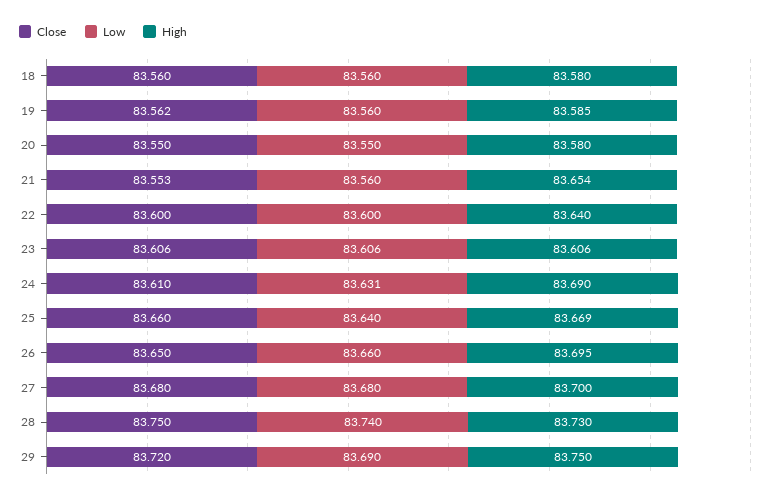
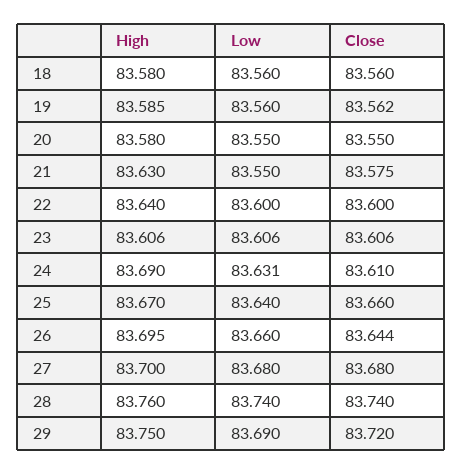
  {
    "Close": {
      "18": 83.56,
      "19": 83.562,
      "20": 83.55,
-     "21": 83.553,
+     "21": 83.575,
      "22": 83.6,
      "23": 83.606,
      "24": 83.61,
      "25": 83.66,
-     "26": 83.65,
+     "26": 83.644,
      "27": 83.68,
-     "28": 83.75,
+     "28": 83.74,
      "29": 83.72
    },
    "Low": {
      "18": 83.56,
      "19": 83.56,
      "20": 83.55,
-     "21": 83.56,
+     "21": 83.55,
      "22": 83.6,
      "23": 83.606,
      "24": 83.631,
      "25": 83.64,
      "26": 83.66,
      "27": 83.68,
      "28": 83.74,
      "29": 83.69
    },
    "High": {
      "18": 83.58,
      "19": 83.585,
      "20": 83.58,
-     "21": 83.654,
+     "21": 83.63,
      "22": 83.64,
      "23": 83.606,
      "24": 83.69,
-     "25": 83.669,
+     "25": 83.67,
      "26": 83.695,
      "27": 83.7,
-     "28": 83.73,
+     "28": 83.76,
      "29": 83.75
    }
  }

